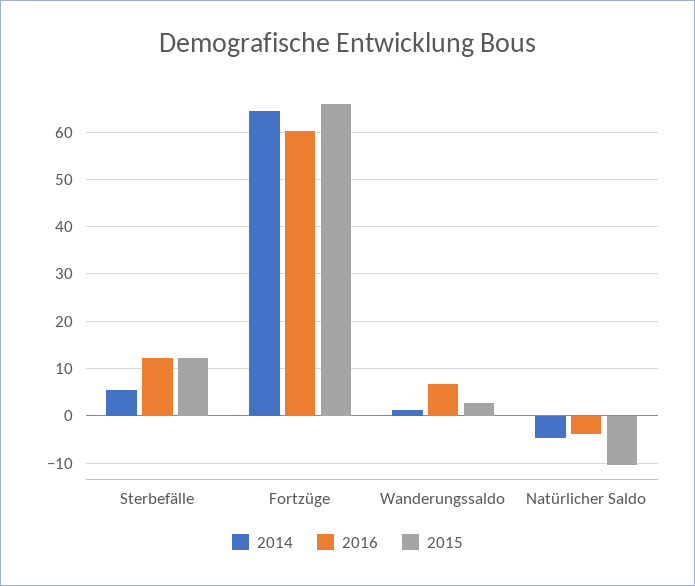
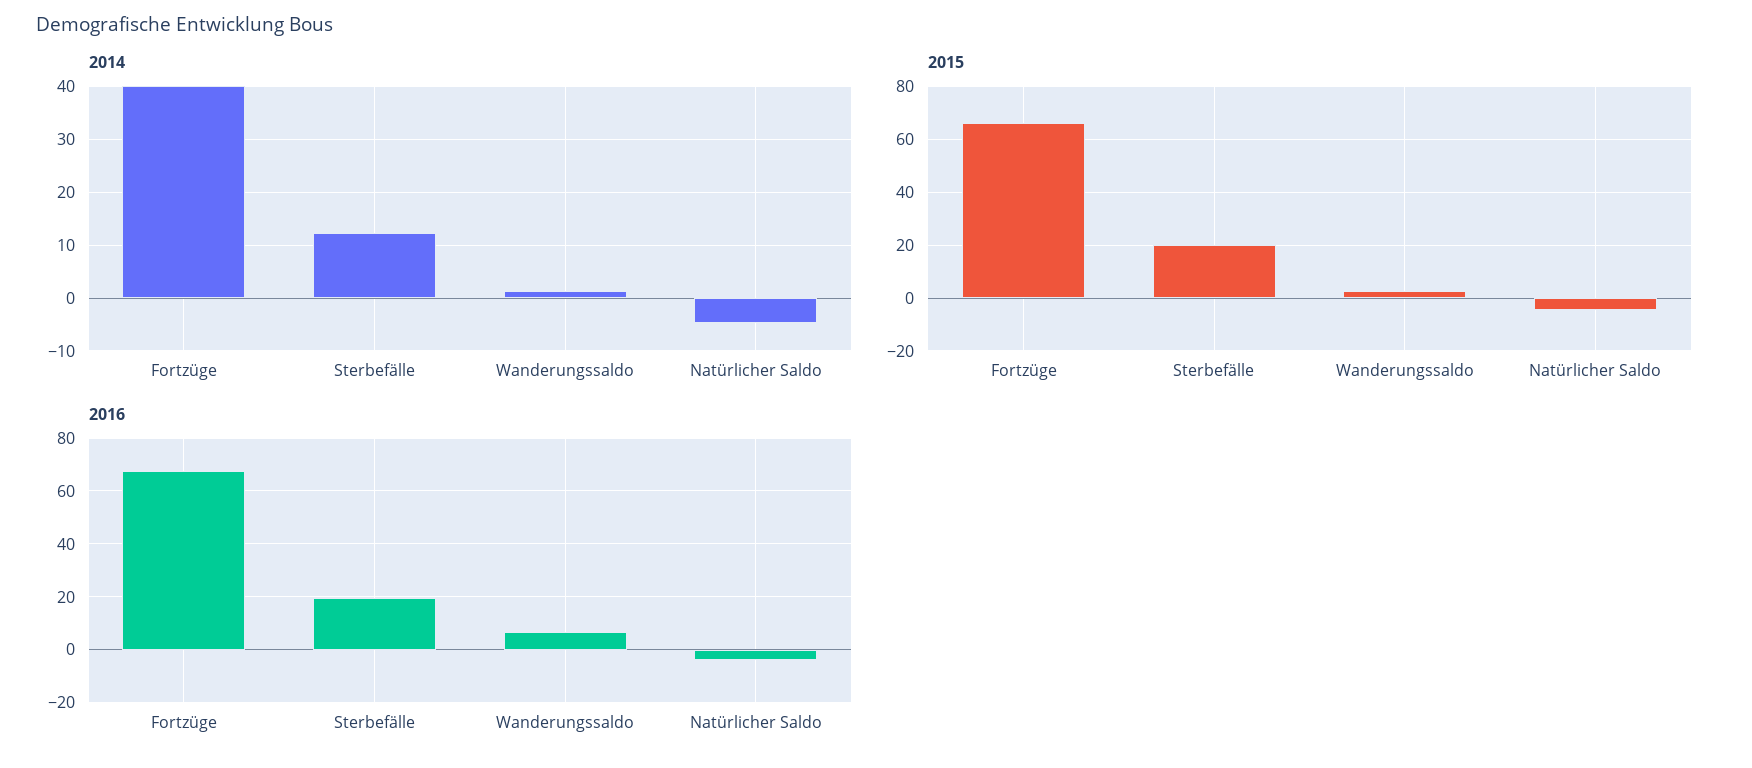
  {
    "2014": {
-     "Sterbefälle": 6,
+     "Sterbefälle": 12,
-     "Fortzüge": 64,
+     "Fortzüge": 40,
      "Wanderungssaldo": 2,
      "Natürlicher Saldo": -4
    },
    "2016": {
-     "Sterbefälle": 12,
+     "Sterbefälle": 20,
-     "Fortzüge": 60,
+     "Fortzüge": 67.5,
      "Wanderungssaldo": 6,
      "Natürlicher Saldo": -4
    },
    "2015": {
-     "Sterbefälle": 12,
+     "Sterbefälle": 20,
      "Fortzüge": 66,
      "Wanderungssaldo": 2,
-     "Natürlicher Saldo": -10
+     "Natürlicher Saldo": -5
    }
  }

